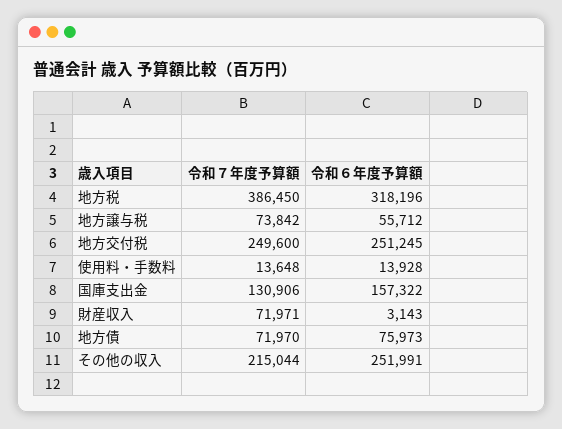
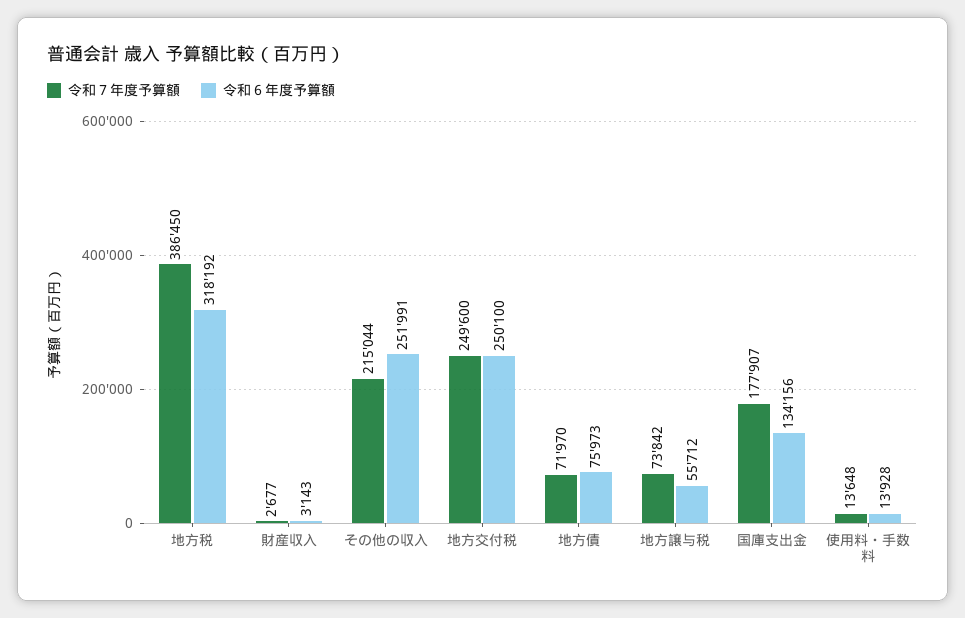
  {
    "令和７年度予算額": {
      "地方税": 386450,
      "地方譲与税": 73842,
      "地方交付税": 249600,
      "使用料・手数料": 13648,
-     "国庫支出金": 130906,
+     "国庫支出金": 177907,
-     "財産収入": 71971,
+     "財産収入": 2677,
      "地方債": 71970,
      "その他の収入": 215044
    },
    "令和６年度予算額": {
-     "地方税": 318196,
+     "地方税": 318192,
      "地方譲与税": 55712,
-     "地方交付税": 251245,
+     "地方交付税": 250100,
      "使用料・手数料": 13928,
-     "国庫支出金": 157322,
+     "国庫支出金": 134156,
      "財産収入": 3143,
      "地方債": 75973,
      "その他の収入": 251991
    }
  }

